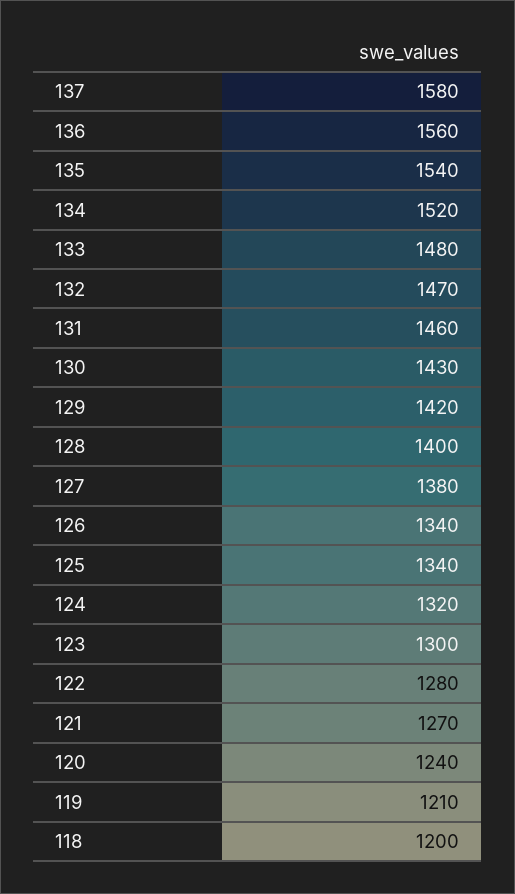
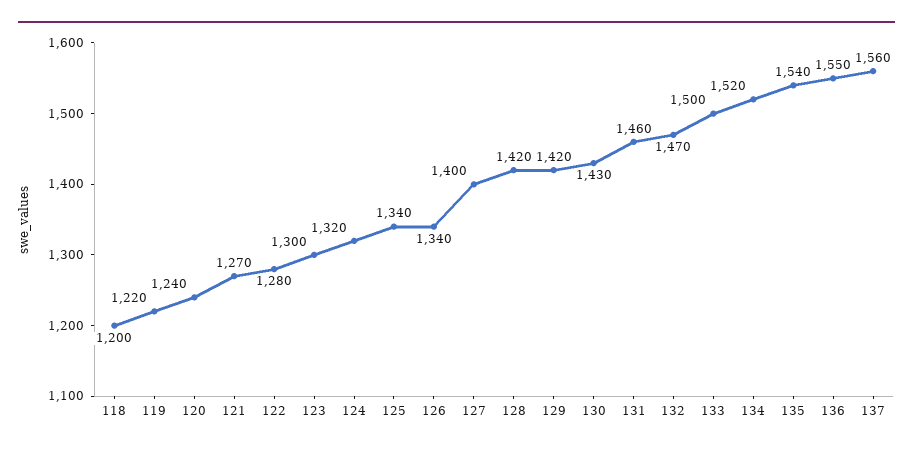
  {
-   "137": 1580,
+   "137": 1560,
-   "136": 1560,
+   "136": 1550,
    "135": 1540,
    "134": 1520,
-   "133": 1480,
+   "133": 1500,
    "132": 1470,
    "131": 1460,
    "130": 1430,
    "129": 1420,
-   "128": 1400,
+   "128": 1420,
-   "127": 1380,
+   "127": 1400,
    "126": 1340,
    "125": 1340,
    "124": 1320,
    "123": 1300,
    "122": 1280,
    "121": 1270,
    "120": 1240,
-   "119": 1210,
+   "119": 1220,
    "118": 1200
  }

